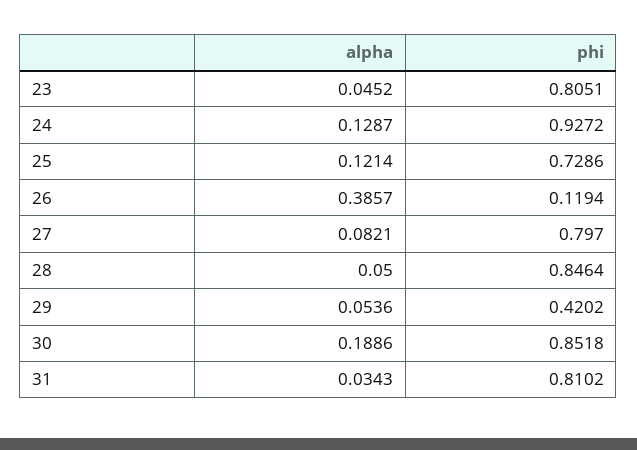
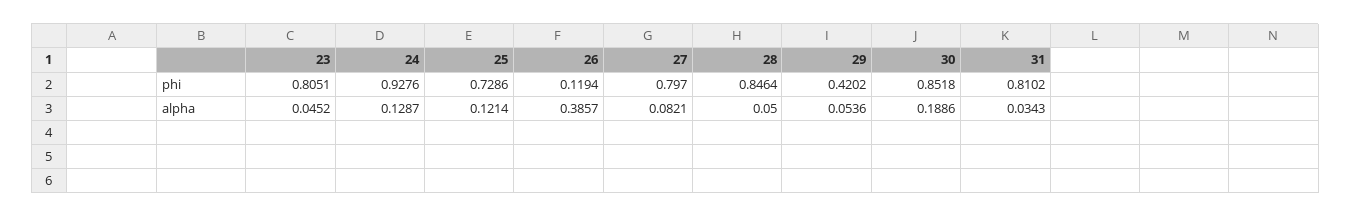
  {
    "alpha": {
      "23": 0.0452,
      "24": 0.1287,
      "25": 0.1214,
      "26": 0.3857,
      "27": 0.0821,
      "28": 0.05,
      "29": 0.0536,
      "30": 0.1886,
      "31": 0.0343
    },
    "phi": {
      "23": 0.8051,
-     "24": 0.9272,
+     "24": 0.9276,
      "25": 0.7286,
      "26": 0.1194,
      "27": 0.797,
      "28": 0.8464,
      "29": 0.4202,
      "30": 0.8518,
      "31": 0.8102
    }
  }

